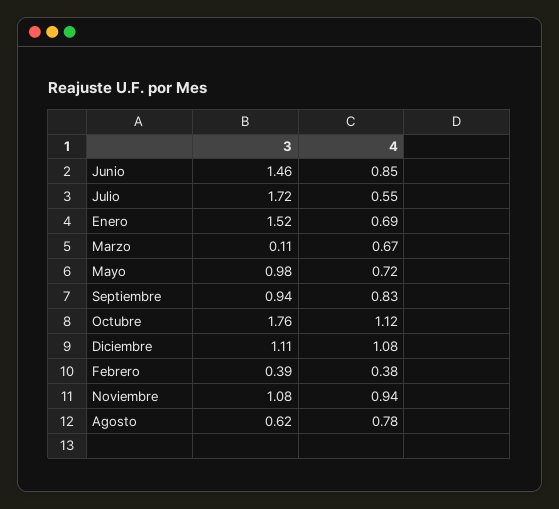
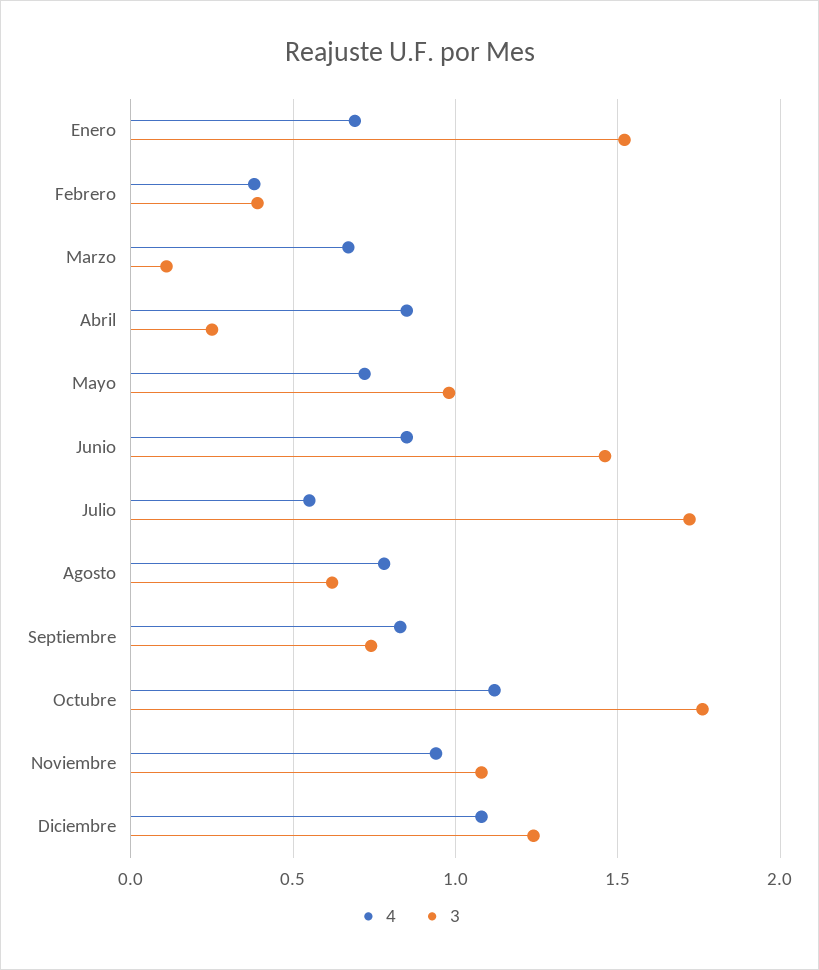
  {
    "3": {
      "Junio": 1.46,
      "Julio": 1.72,
      "Enero": 1.52,
      "Marzo": 0.11,
      "Mayo": 0.98,
-     "Septiembre": 0.94,
+     "Septiembre": 0.75,
      "Octubre": 1.76,
-     "Diciembre": 1.11,
+     "Diciembre": 1.25,
      "Febrero": 0.39,
      "Noviembre": 1.08,
-     "Agosto": 0.62
+     "Agosto": 0.62,
+     "Abril": 0.25
    },
    "4": {
      "Junio": 0.85,
      "Julio": 0.55,
      "Enero": 0.69,
      "Marzo": 0.67,
      "Mayo": 0.72,
      "Septiembre": 0.83,
      "Octubre": 1.12,
      "Diciembre": 1.08,
      "Febrero": 0.38,
      "Noviembre": 0.94,
-     "Agosto": 0.78
+     "Agosto": 0.78,
+     "Abril": 0.85
    }
  }

